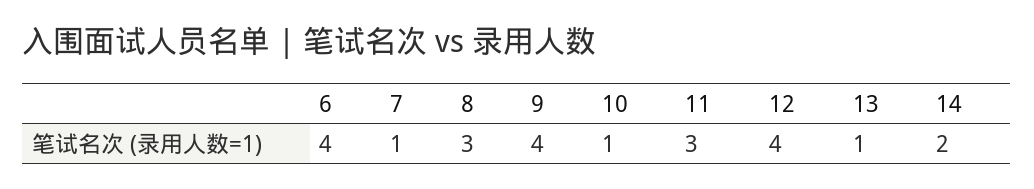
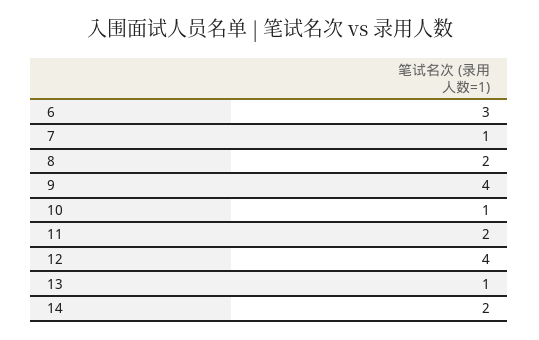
  {
-   "6": 4,
+   "6": 3,
    "7": 1,
-   "8": 3,
+   "8": 2,
    "9": 4,
    "10": 1,
-   "11": 3,
+   "11": 2,
    "12": 4,
    "13": 1,
    "14": 2
  }

